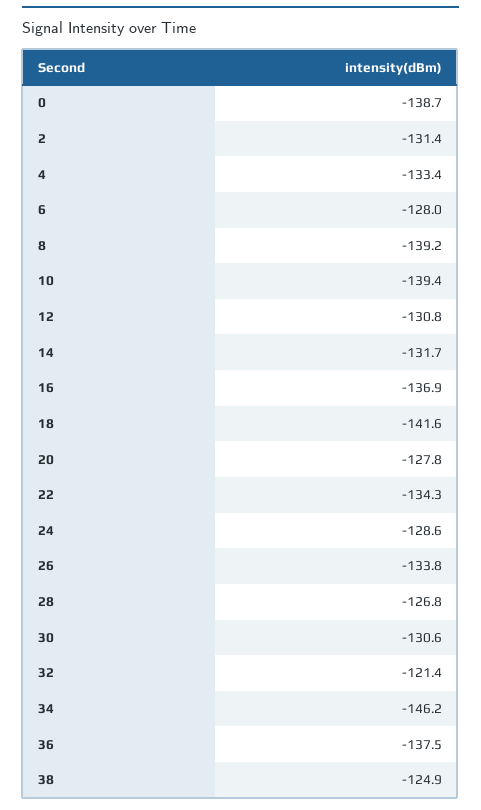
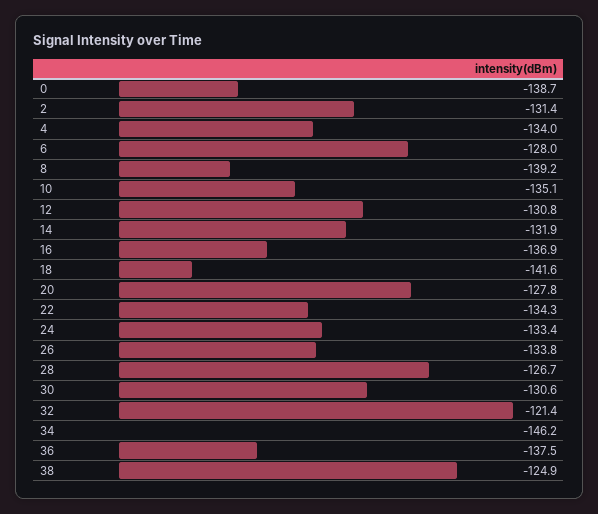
  {
    "0": -138.7,
    "2": -131.4,
-   "4": -133.4,
+   "4": -134,
    "6": -128,
    "8": -139.2,
-   "10": -139.4,
+   "10": -135.1,
    "12": -130.8,
-   "14": -131.7,
+   "14": -131.9,
    "16": -136.9,
    "18": -141.6,
    "20": -127.8,
    "22": -134.3,
-   "24": -128.6,
+   "24": -133.4,
    "26": -133.8,
-   "28": -126.8,
+   "28": -126.7,
    "30": -130.6,
    "32": -121.4,
    "34": -146.2,
    "36": -137.5,
    "38": -124.9
  }

